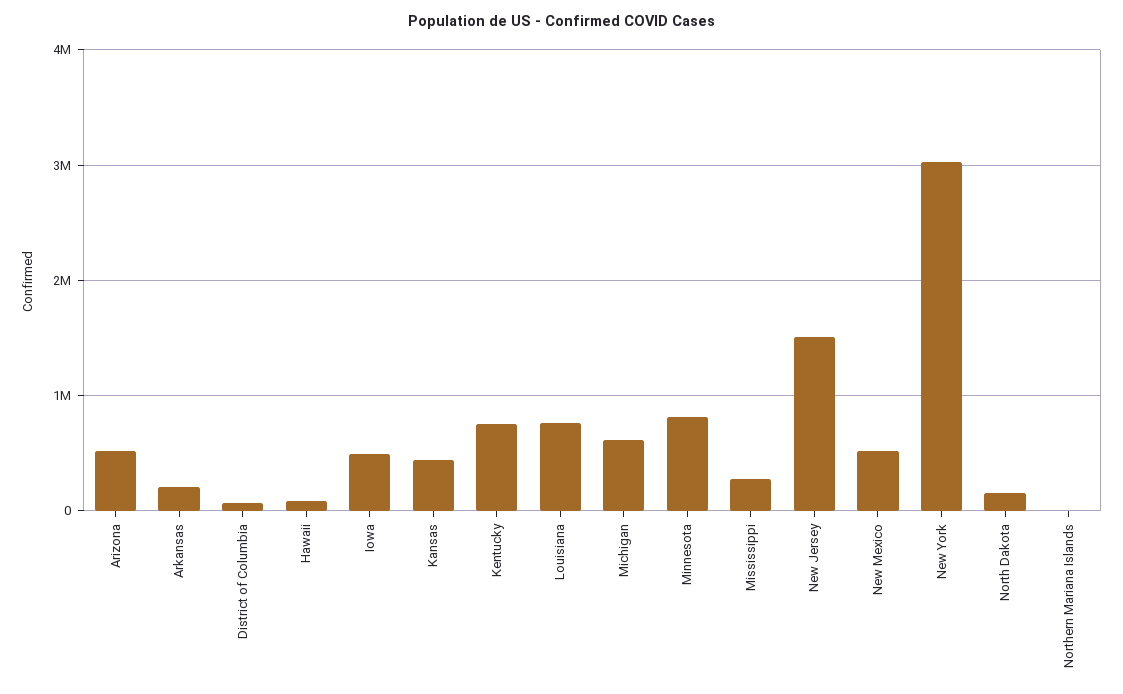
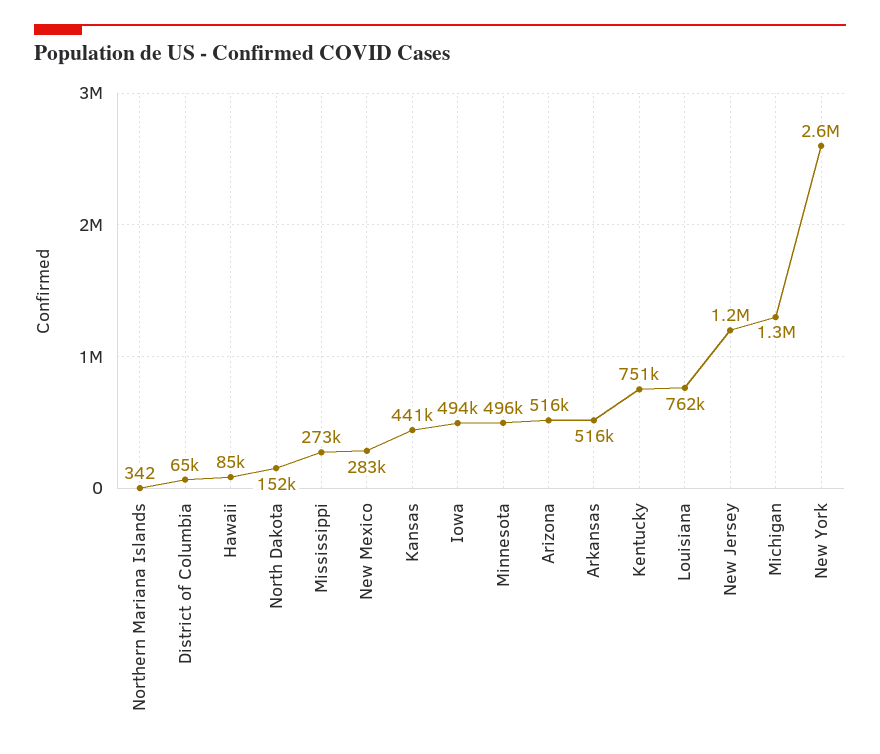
  {
    "Arizona": 516000,
-   "Arkansas": 200000,
+   "Arkansas": 516000,
    "District of Columbia": 65000,
    "Hawaii": 85000,
    "Iowa": 494000,
    "Kansas": 441000,
    "Kentucky": 751000,
    "Louisiana": 762000,
-   "Michigan": 600000,
+   "Michigan": 1300000,
-   "Minnesota": 800000,
+   "Minnesota": 496000,
    "Mississippi": 273000,
-   "New Jersey": 1500000,
+   "New Jersey": 1200000,
-   "New Mexico": 500000,
+   "New Mexico": 283000,
-   "New York": 3000000,
+   "New York": 2600000,
    "North Dakota": 152000,
    "Northern Mariana Islands": 342
  }

